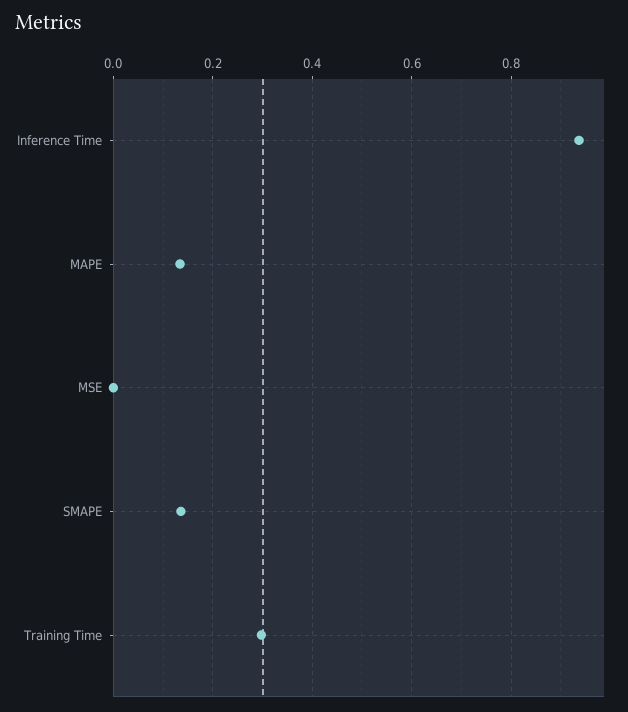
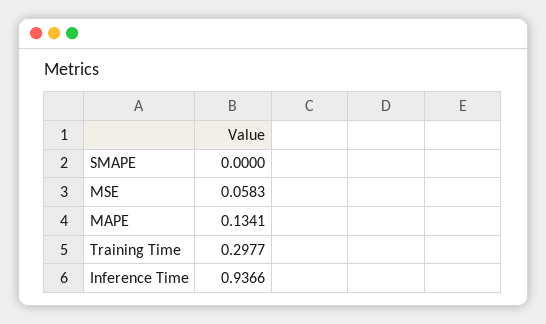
  {
    "Inference Time": 0.9366,
    "MAPE": 0.1341,
-   "MSE": 0,
+   "MSE": 0.0583,
-   "SMAPE": 0.14,
+   "SMAPE": 0,
    "Training Time": 0.2977
  }

